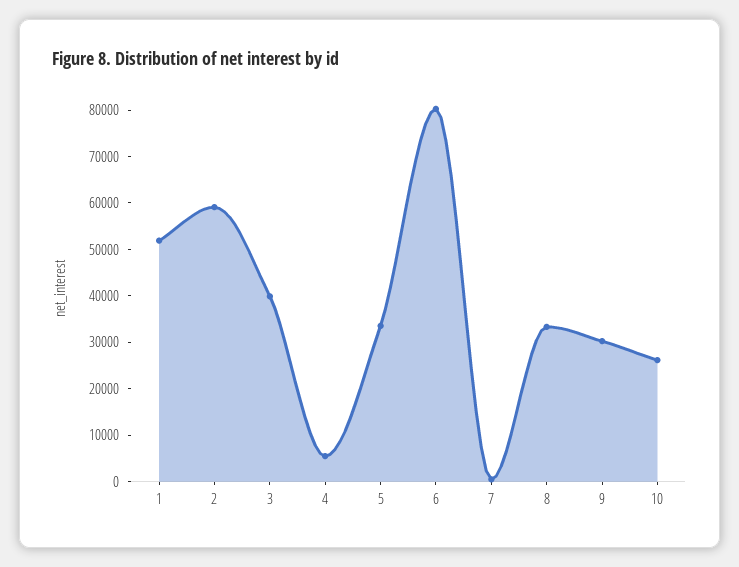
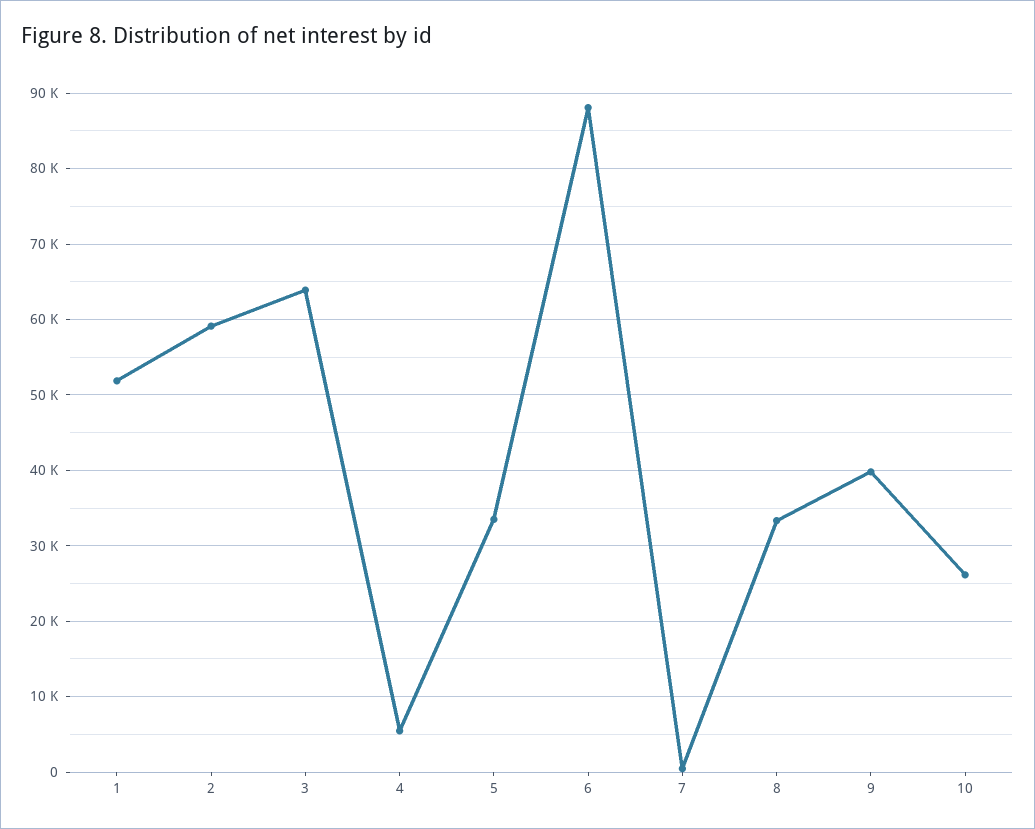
  {
    "1": 52000,
    "2": 59000,
-   "3": 40000,
+   "3": 64000,
    "4": 5000,
    "5": 34000,
-   "6": 80000,
+   "6": 88000,
    "7": 0,
    "8": 33000,
-   "9": 30000,
+   "9": 40000,
    "10": 26000
  }

